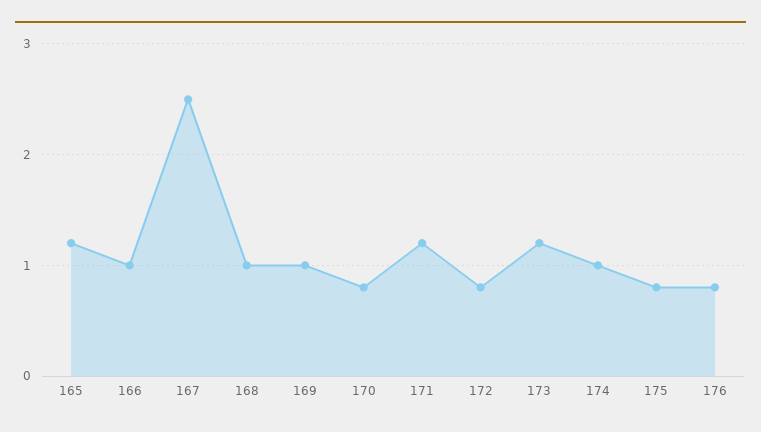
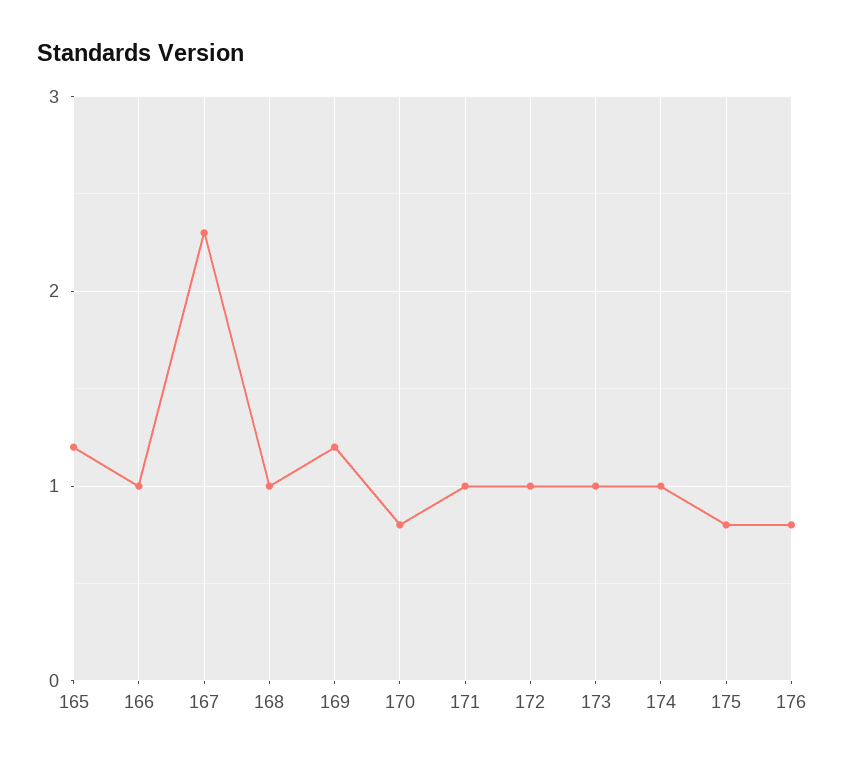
  {
    "165": 1.2,
    "166": 1,
-   "167": 2.5,
+   "167": 2.3,
    "168": 1,
-   "169": 1,
+   "169": 1.2,
    "170": 0.8,
-   "171": 1.2,
+   "171": 1,
-   "172": 0.8,
+   "172": 1,
-   "173": 1.2,
+   "173": 1,
    "174": 1,
    "175": 0.8,
    "176": 0.8
  }

